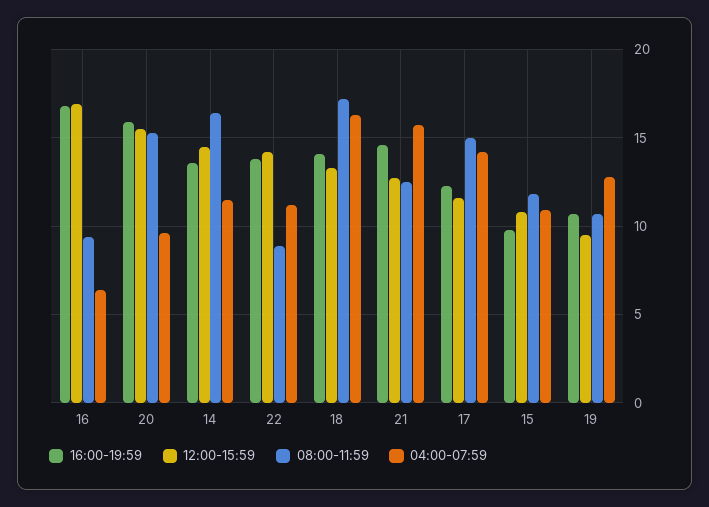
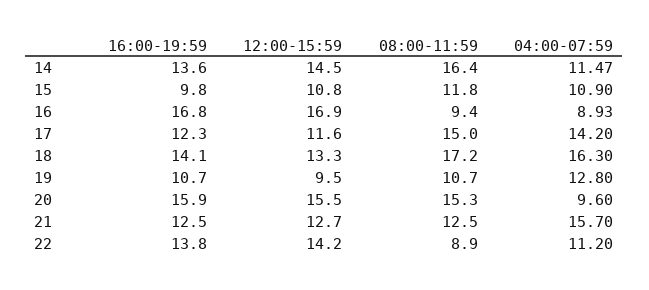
  {
    "16:00-19:59": {
      "16": 16.8,
      "20": 15.9,
      "14": 13.6,
      "22": 13.8,
      "18": 14.1,
-     "21": 14.5,
+     "21": 12.5,
      "17": 12.3,
      "15": 9.8,
      "19": 10.7
    },
    "12:00-15:59": {
      "16": 16.9,
      "20": 15.5,
      "14": 14.5,
      "22": 14.2,
      "18": 13.3,
      "21": 12.7,
      "17": 11.6,
      "15": 10.8,
      "19": 9.5
    },
    "08:00-11:59": {
      "16": 9.4,
      "20": 15.3,
      "14": 16.4,
      "22": 8.9,
      "18": 17.2,
      "21": 12.5,
      "17": 15,
      "15": 11.8,
      "19": 10.7
    },
    "04:00-07:59": {
-     "16": 6.5,
+     "16": 8.93,
      "20": 9.6,
      "14": 11.47,
      "22": 11.2,
      "18": 16.3,
      "21": 15.7,
      "17": 14.2,
      "15": 10.9,
      "19": 12.8
    }
  }

